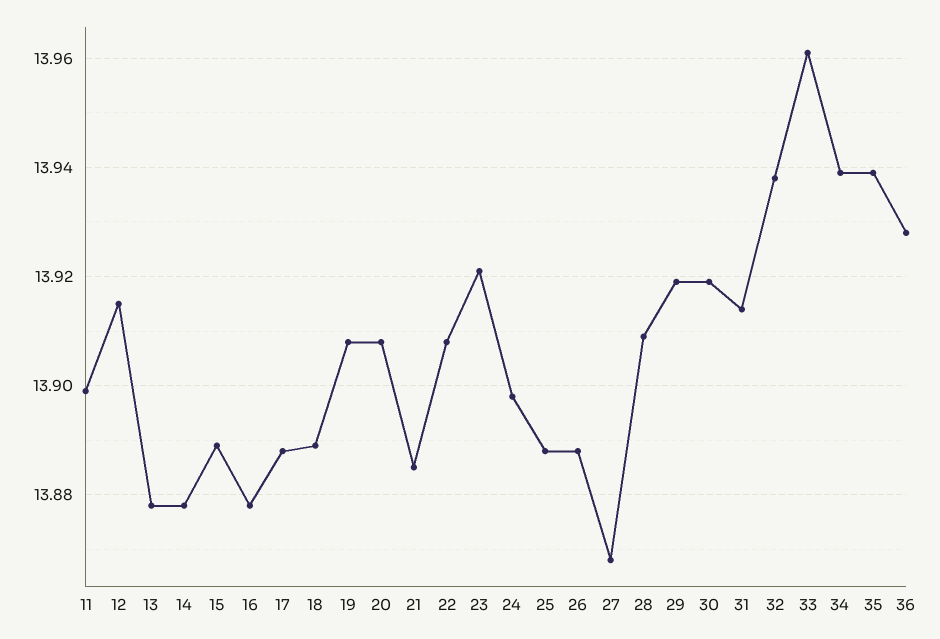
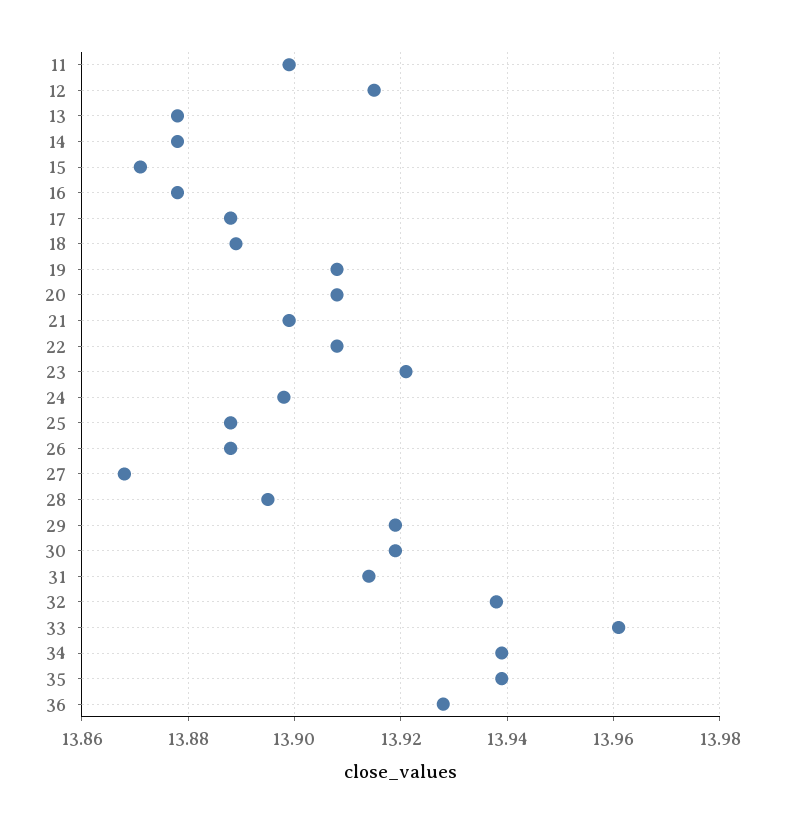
  {
    "11": 13.9,
    "12": 13.915,
    "13": 13.88,
    "14": 13.88,
-   "15": 13.89,
+   "15": 13.87,
    "16": 13.88,
    "17": 13.89,
    "18": 13.89,
    "19": 13.91,
    "20": 13.91,
-   "21": 13.885,
+   "21": 13.9,
    "22": 13.91,
    "23": 13.92,
    "24": 13.9,
    "25": 13.89,
    "26": 13.89,
    "27": 13.87,
-   "28": 13.91,
+   "28": 13.895,
    "29": 13.92,
    "30": 13.92,
    "31": 13.915,
    "32": 13.94,
    "33": 13.96,
    "34": 13.94,
    "35": 13.94,
    "36": 13.93
  }

